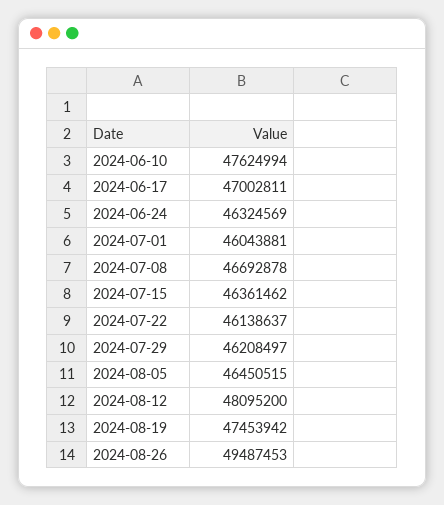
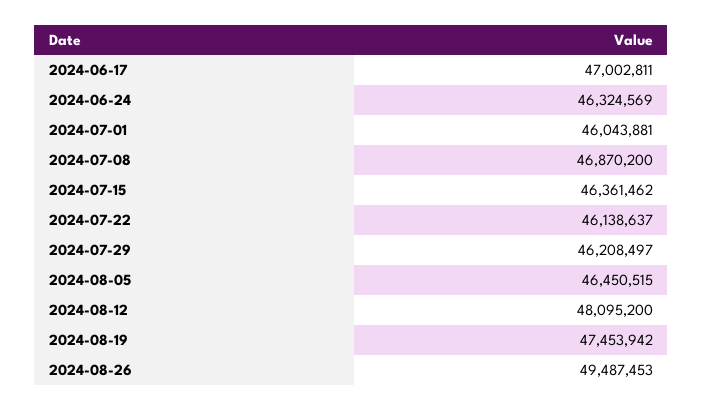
  {
-   "2024-06-10": 47624994,
    "2024-06-17": 47002811,
    "2024-06-24": 46324569,
    "2024-07-01": 46043881,
-   "2024-07-08": 46692878,
+   "2024-07-08": 46870200,
    "2024-07-15": 46361462,
    "2024-07-22": 46138637,
    "2024-07-29": 46208497,
    "2024-08-05": 46450515,
    "2024-08-12": 48095200,
    "2024-08-19": 47453942,
    "2024-08-26": 49487453
  }

